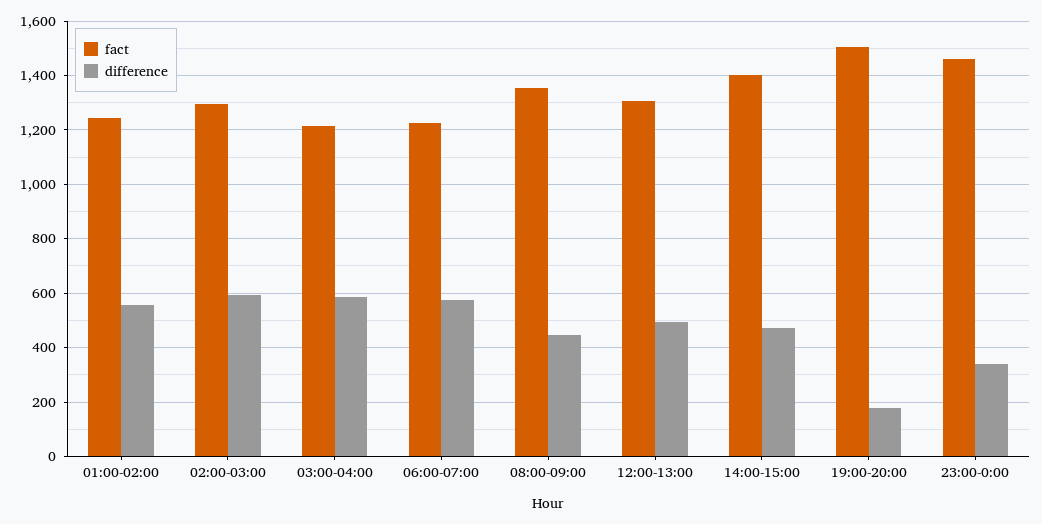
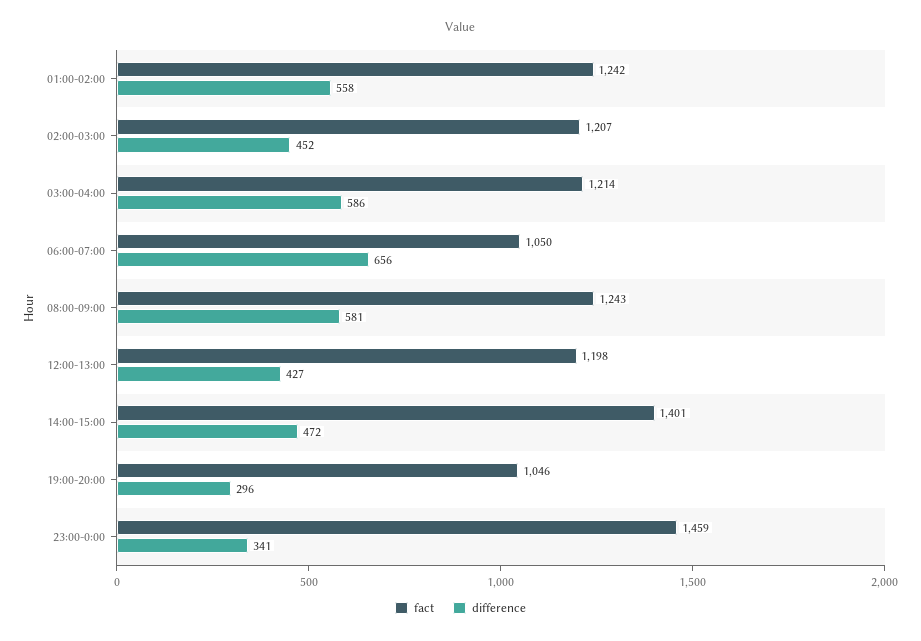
  {
    "fact": {
      "01:00-02:00": 1242,
-     "02:00-03:00": 1300,
+     "02:00-03:00": 1207,
      "03:00-04:00": 1214,
-     "06:00-07:00": 1225,
+     "06:00-07:00": 1050,
-     "08:00-09:00": 1350,
+     "08:00-09:00": 1243,
-     "12:00-13:00": 1300,
+     "12:00-13:00": 1198,
      "14:00-15:00": 1401,
-     "19:00-20:00": 1500,
+     "19:00-20:00": 1046,
      "23:00-0:00": 1459
    },
    "difference": {
      "01:00-02:00": 558,
-     "02:00-03:00": 600,
+     "02:00-03:00": 452,
      "03:00-04:00": 586,
-     "06:00-07:00": 575,
+     "06:00-07:00": 656,
-     "08:00-09:00": 450,
+     "08:00-09:00": 581,
-     "12:00-13:00": 500,
+     "12:00-13:00": 427,
      "14:00-15:00": 472,
-     "19:00-20:00": 175,
+     "19:00-20:00": 296,
      "23:00-0:00": 341
    }
  }

